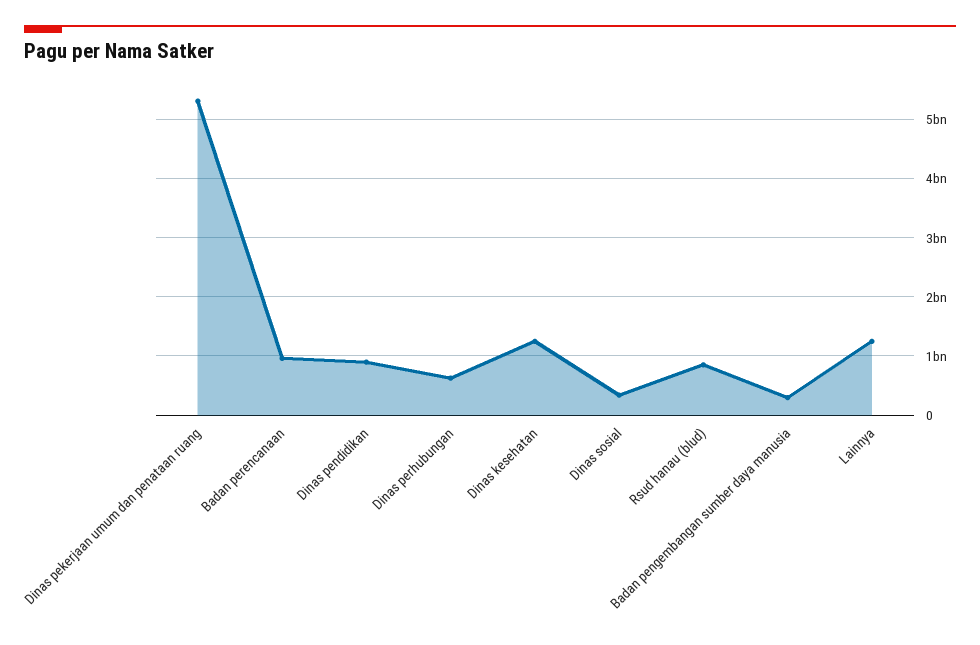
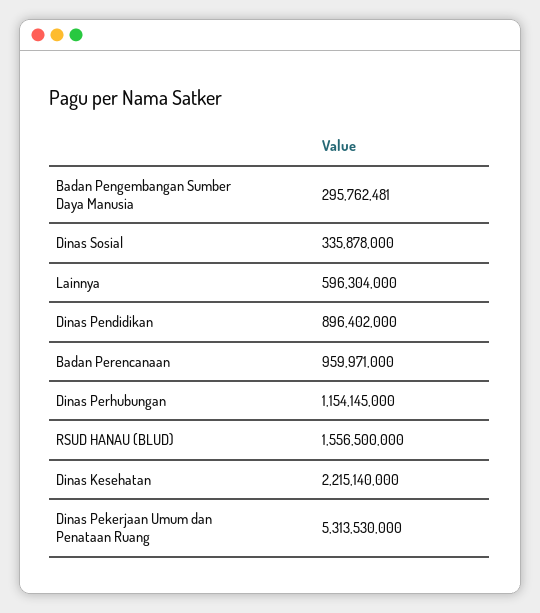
  {
    "Dinas pekerjaan umum dan penataan ruang": 5313530000,
    "Badan perencanaan": 959971000,
    "Dinas pendidikan": 896402000,
-   "Dinas perhubungan": 600000000,
+   "Dinas perhubungan": 1154145000,
-   "Dinas kesehatan": 1200000000,
+   "Dinas kesehatan": 2215140000,
    "Dinas sosial": 335878000,
-   "Rsud hanau (blud)": 800000000,
+   "Rsud hanau (blud)": 1556500000,
    "Badan pengembangan sumber daya manusia": 295762481,
-   "Lainnya": 1200000000
+   "Lainnya": 596304000
  }

